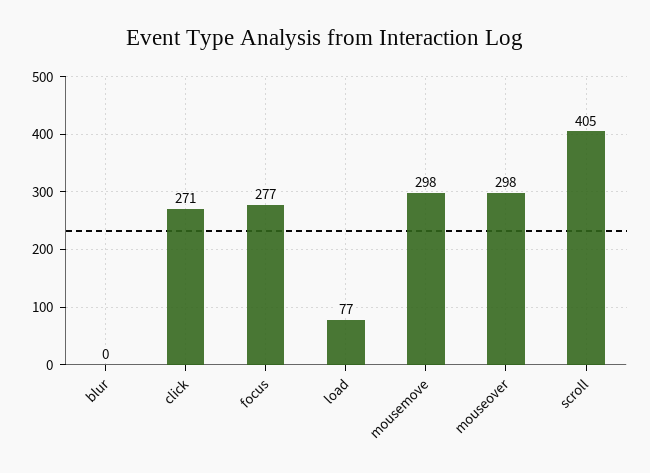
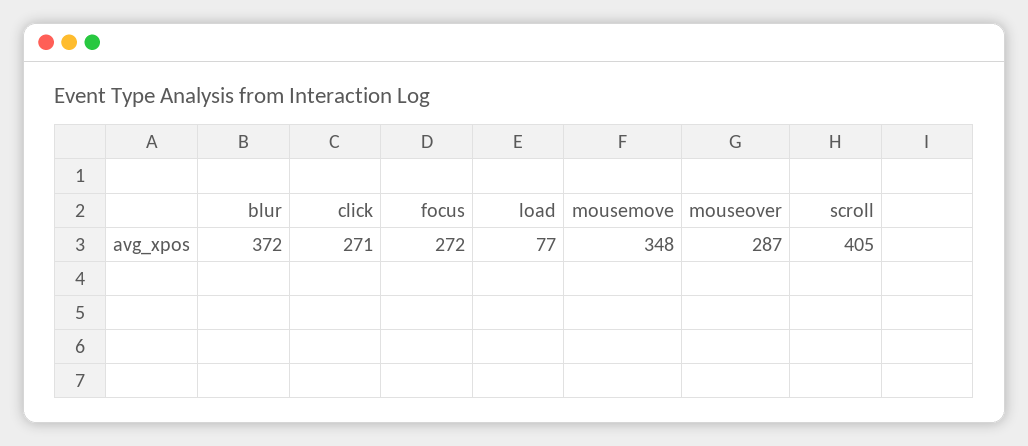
  {
-   "blur": 0,
+   "blur": 372,
    "click": 271,
-   "focus": 277,
+   "focus": 272,
    "load": 77,
-   "mousemove": 298,
+   "mousemove": 348,
-   "mouseover": 298,
+   "mouseover": 287,
    "scroll": 405
  }

